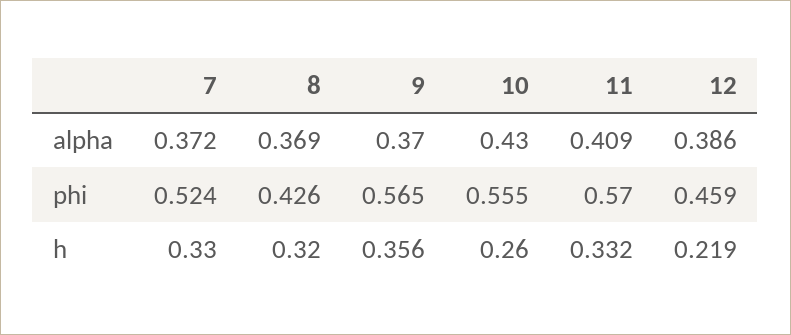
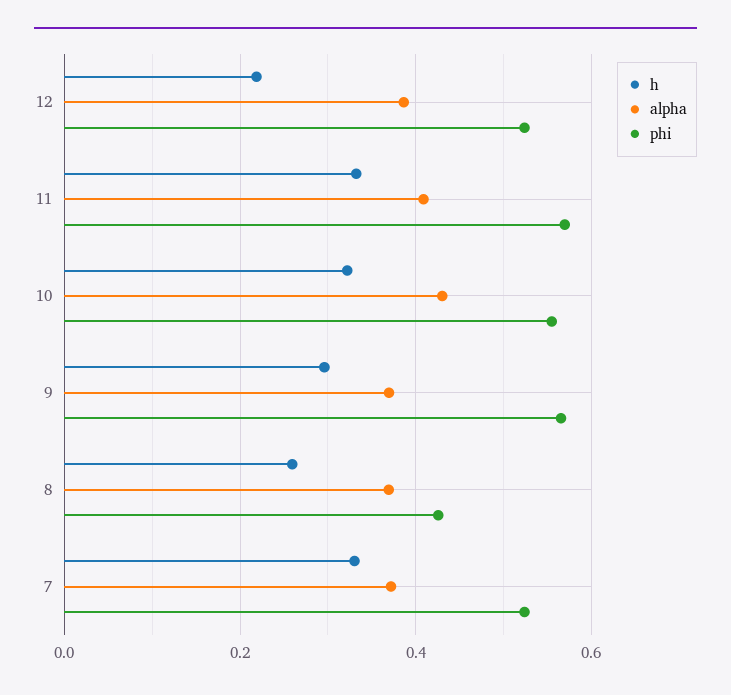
  {
    "alpha": {
      "7": 0.372,
      "8": 0.369,
      "9": 0.37,
      "10": 0.43,
      "11": 0.409,
      "12": 0.386
    },
    "phi": {
      "7": 0.524,
      "8": 0.426,
      "9": 0.565,
      "10": 0.555,
      "11": 0.57,
-     "12": 0.459
+     "12": 0.52
    },
    "h": {
      "7": 0.33,
-     "8": 0.32,
+     "8": 0.26,
-     "9": 0.356,
+     "9": 0.3,
-     "10": 0.26,
+     "10": 0.32,
      "11": 0.332,
      "12": 0.219
    }
  }

